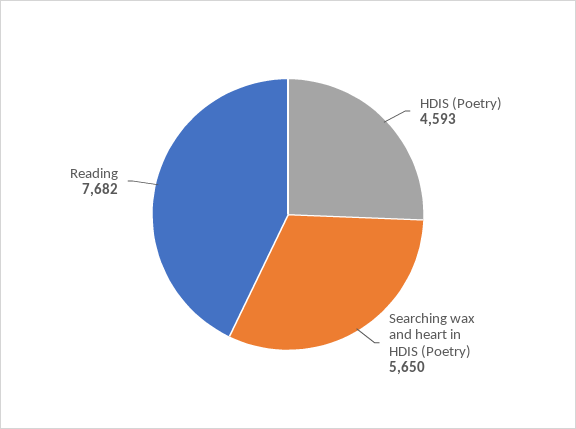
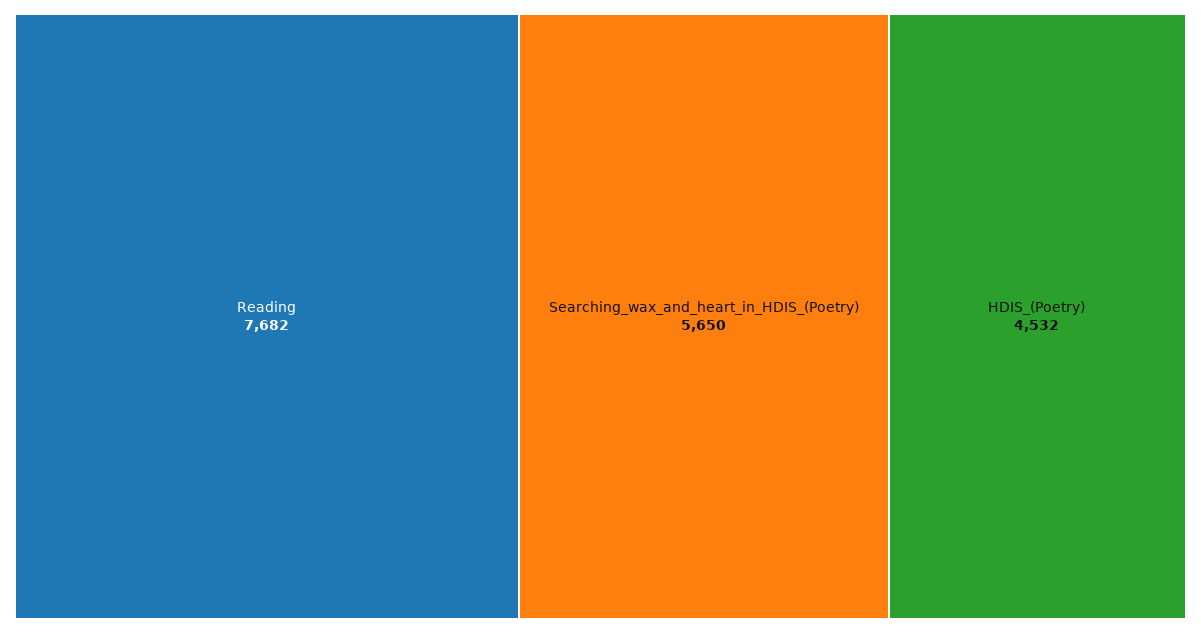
  {
-   "HDIS (Poetry)": 4593,
+   "HDIS (Poetry)": 4532,
    "Searching wax and heart in HDIS (Poetry)": 5650,
    "Reading": 7682
  }

